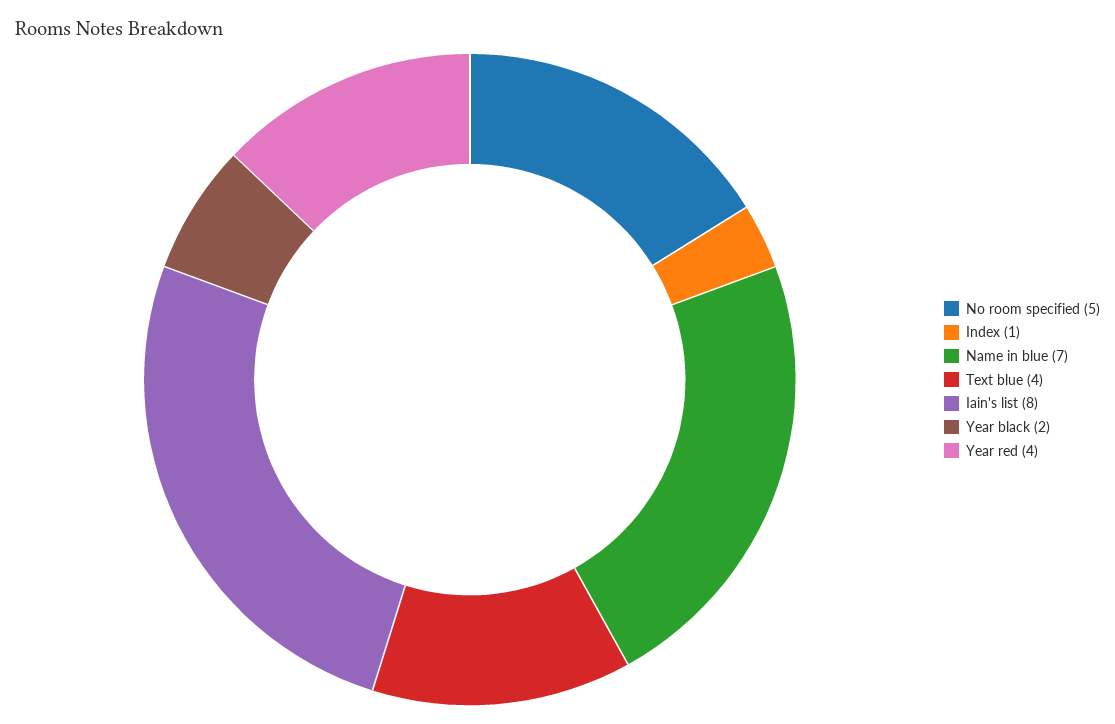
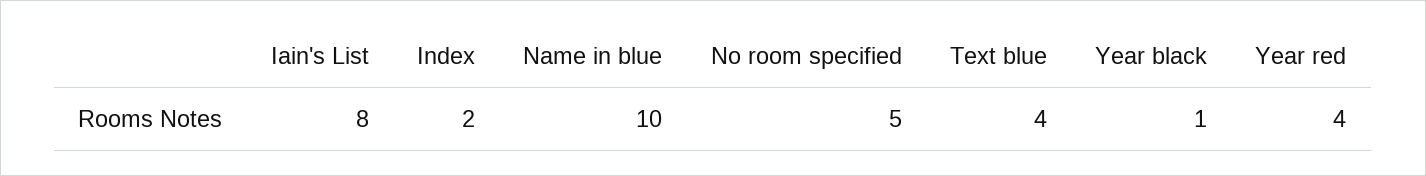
  {
    "No room specified": 5,
-   "Index": 1,
+   "Index": 2,
-   "Name in blue": 7,
+   "Name in blue": 10,
    "Text blue": 4,
    "Iain's list": 8,
-   "Year black": 2,
+   "Year black": 1,
    "Year red": 4
  }

